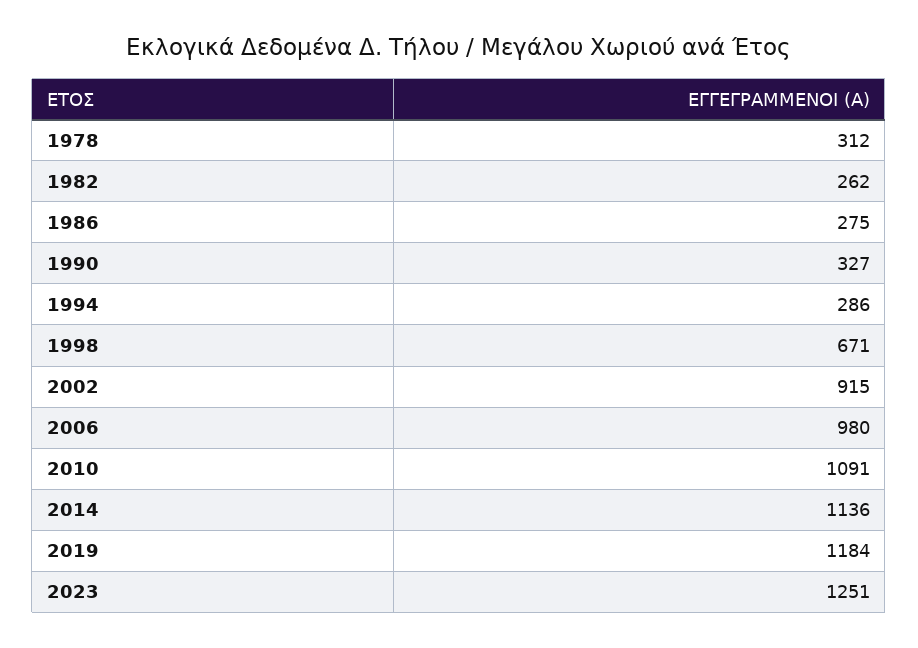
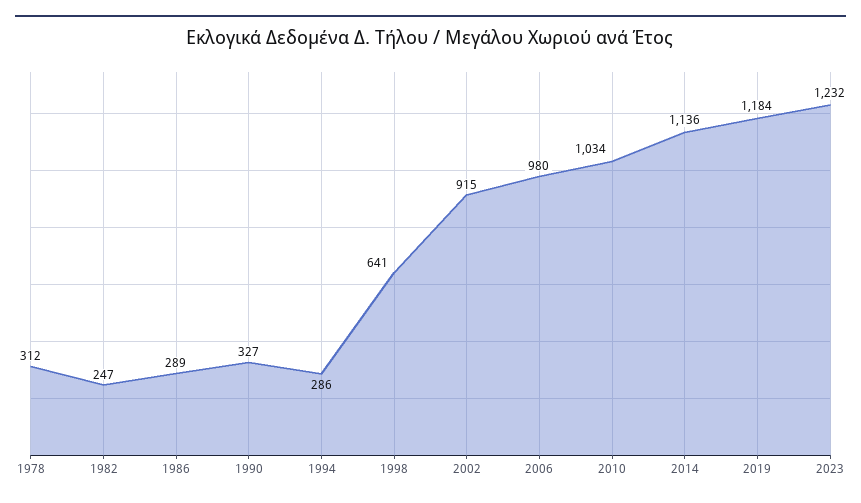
  {
    "1978": 312,
-   "1982": 262,
+   "1982": 247,
-   "1986": 275,
+   "1986": 289,
    "1990": 327,
    "1994": 286,
-   "1998": 671,
+   "1998": 641,
    "2002": 915,
    "2006": 980,
-   "2010": 1091,
+   "2010": 1034,
    "2014": 1136,
    "2019": 1184,
-   "2023": 1251
+   "2023": 1232
  }

